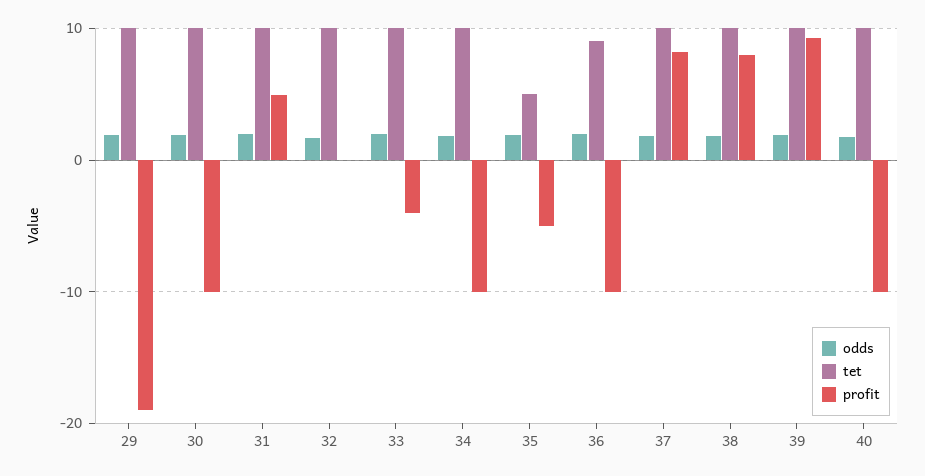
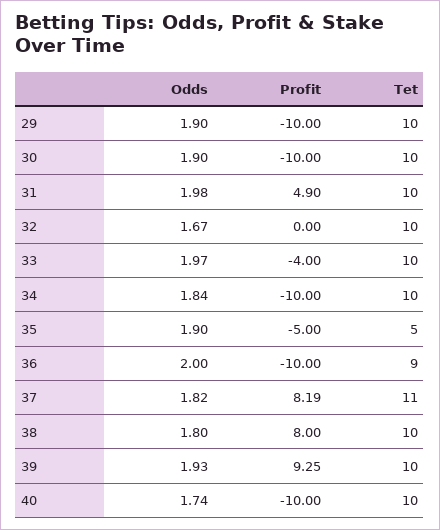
  {
    "odds": {
      "29": 1.9,
      "30": 1.9,
      "31": 1.98,
      "32": 1.67,
      "33": 1.97,
      "34": 1.84,
      "35": 1.9,
      "36": 2,
      "37": 1.82,
      "38": 1.8,
      "39": 1.93,
      "40": 1.74
    },
    "tet": {
      "29": 10,
      "30": 10,
      "31": 10,
      "32": 10,
      "33": 10,
      "34": 10,
      "35": 5,
      "36": 9,
-     "37": 10,
+     "37": 11,
      "38": 10,
      "39": 10,
      "40": 10
    },
    "profit": {
-     "29": -19,
+     "29": -10,
      "30": -10,
      "31": 4.9,
      "32": 0,
      "33": -4,
      "34": -10,
      "35": -5,
      "36": -10,
      "37": 8.19,
      "38": 8,
      "39": 9.25,
      "40": -10
    }
  }

